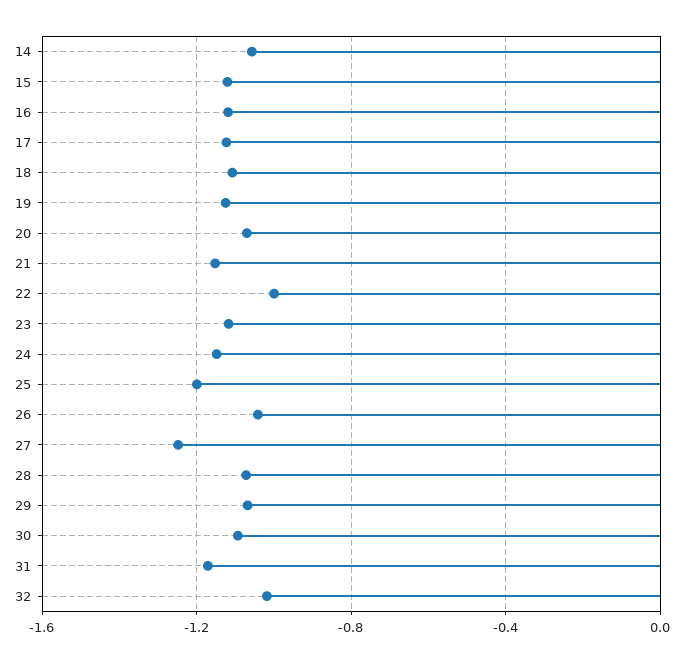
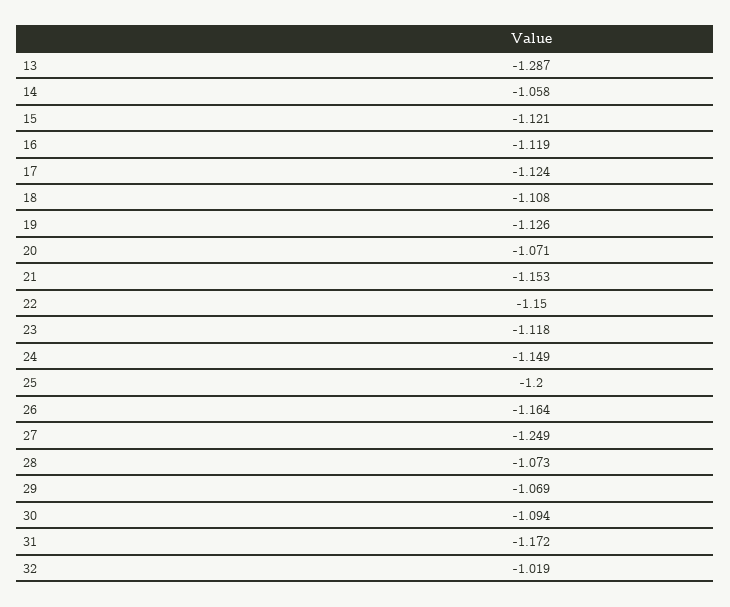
  {
    "14": -1.058,
    "15": -1.121,
    "16": -1.119,
    "17": -1.124,
    "18": -1.108,
    "19": -1.126,
    "20": -1.071,
    "21": -1.153,
-   "22": -1,
+   "22": -1.15,
    "23": -1.118,
    "24": -1.149,
    "25": -1.2,
-   "26": -1.05,
+   "26": -1.164,
    "27": -1.249,
    "28": -1.073,
    "29": -1.069,
    "30": -1.094,
    "31": -1.172,
-   "32": -1.019
+   "32": -1.019,
+   "13": -1.287
  }

